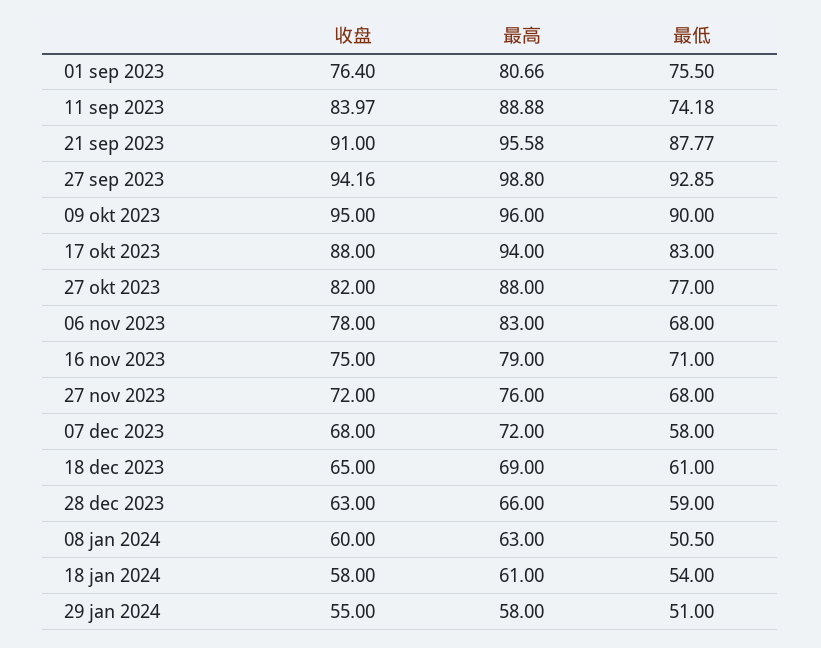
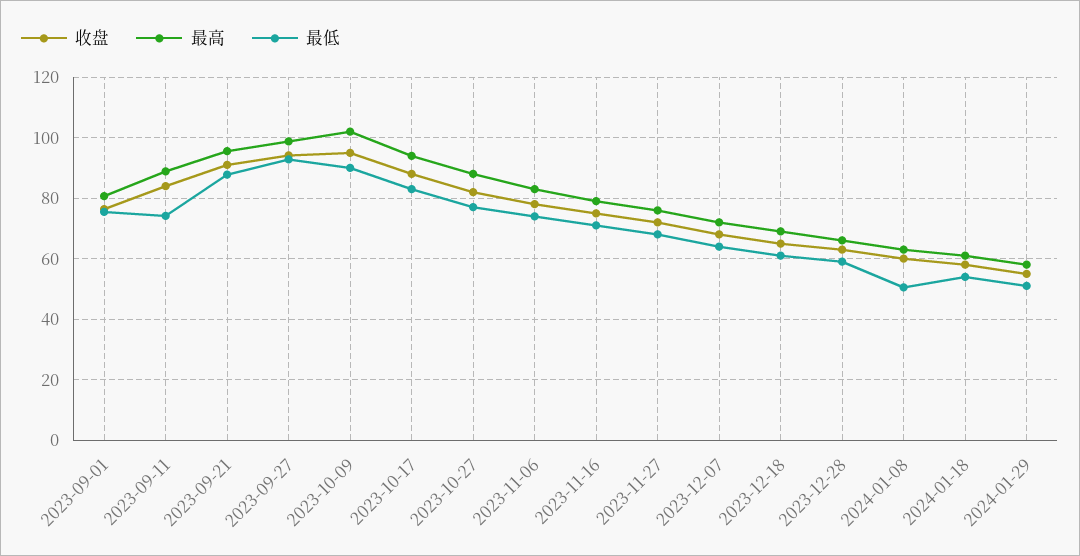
  {
    "收盘": {
      "01 sep 2023": 76.4,
      "11 sep 2023": 83.97,
      "21 sep 2023": 91,
      "27 sep 2023": 94.16,
      "09 okt 2023": 95,
      "17 okt 2023": 88,
      "27 okt 2023": 82,
      "06 nov 2023": 78,
      "16 nov 2023": 75,
      "27 nov 2023": 72,
      "07 dec 2023": 68,
      "18 dec 2023": 65,
      "28 dec 2023": 63,
      "08 jan 2024": 60,
      "18 jan 2024": 58,
      "29 jan 2024": 55
    },
    "最高": {
      "01 sep 2023": 80.66,
      "11 sep 2023": 88.88,
      "21 sep 2023": 95.58,
      "27 sep 2023": 98.8,
-     "09 okt 2023": 96,
+     "09 okt 2023": 102,
      "17 okt 2023": 94,
      "27 okt 2023": 88,
      "06 nov 2023": 83,
      "16 nov 2023": 79,
      "27 nov 2023": 76,
      "07 dec 2023": 72,
      "18 dec 2023": 69,
      "28 dec 2023": 66,
      "08 jan 2024": 63,
      "18 jan 2024": 61,
      "29 jan 2024": 58
    },
    "最低": {
      "01 sep 2023": 75.5,
      "11 sep 2023": 74.18,
      "21 sep 2023": 87.77,
      "27 sep 2023": 92.85,
      "09 okt 2023": 90,
      "17 okt 2023": 83,
      "27 okt 2023": 77,
-     "06 nov 2023": 68,
+     "06 nov 2023": 74,
      "16 nov 2023": 71,
      "27 nov 2023": 68,
-     "07 dec 2023": 58,
+     "07 dec 2023": 64,
      "18 dec 2023": 61,
      "28 dec 2023": 59,
      "08 jan 2024": 50.5,
      "18 jan 2024": 54,
      "29 jan 2024": 51
    }
  }

